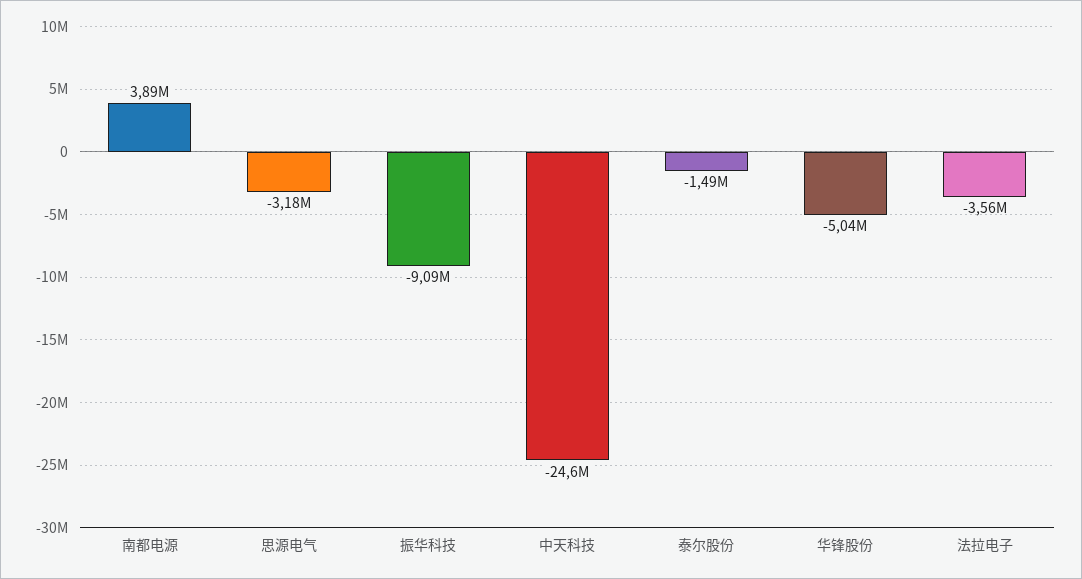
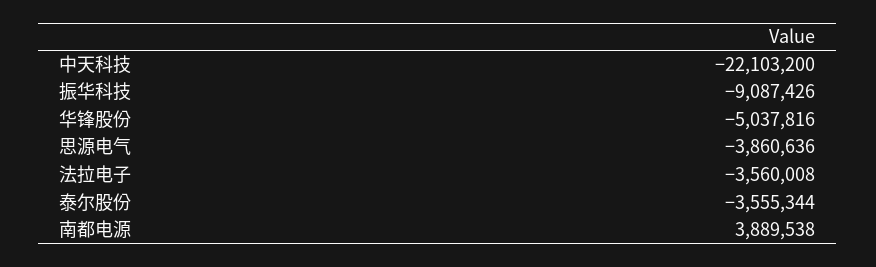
  {
    "南都电源": 3889538,
-   "思源电气": -3180000,
+   "思源电气": -3860636,
    "振华科技": -9087426,
-   "中天科技": -24600000,
+   "中天科技": -22103200,
-   "泰尔股份": -1490000,
+   "泰尔股份": -3555344,
    "华锋股份": -5037816,
    "法拉电子": -3560008
  }

